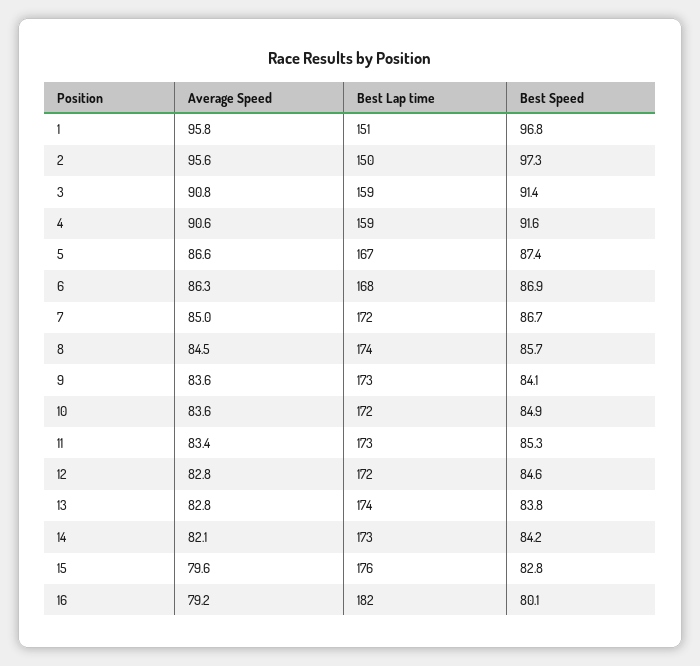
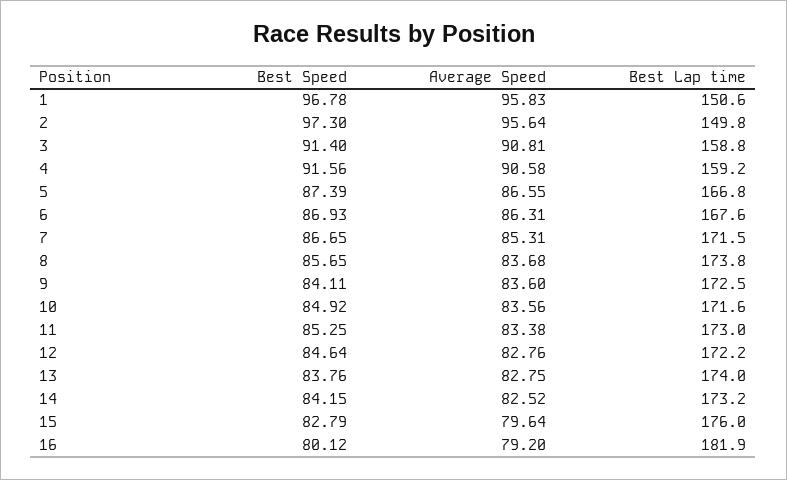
  {
    "Average Speed": {
      "1": 95.83,
      "2": 95.64,
      "3": 90.81,
      "4": 90.58,
      "5": 86.55,
      "6": 86.31,
-     "7": 85,
+     "7": 85.31,
-     "8": 84.5,
+     "8": 83.68,
      "9": 83.6,
      "10": 83.56,
      "11": 83.38,
      "12": 82.76,
      "13": 82.75,
-     "14": 82.1,
+     "14": 82.52,
      "15": 79.64,
      "16": 79.2
    },
    "Best Lap time": {
      "1": 150.6,
      "2": 149.8,
      "3": 158.8,
      "4": 159.2,
      "5": 166.8,
      "6": 167.6,
      "7": 171.5,
      "8": 173.8,
      "9": 172.5,
      "10": 171.6,
      "11": 173,
      "12": 172.2,
      "13": 174,
      "14": 173.2,
      "15": 176,
      "16": 181.9
    },
    "Best Speed": {
      "1": 96.78,
      "2": 97.3,
      "3": 91.4,
      "4": 91.56,
      "5": 87.39,
      "6": 86.93,
      "7": 86.65,
      "8": 85.65,
      "9": 84.11,
      "10": 84.92,
      "11": 85.25,
      "12": 84.64,
      "13": 83.76,
      "14": 84.15,
      "15": 82.79,
      "16": 80.12
    }
  }

